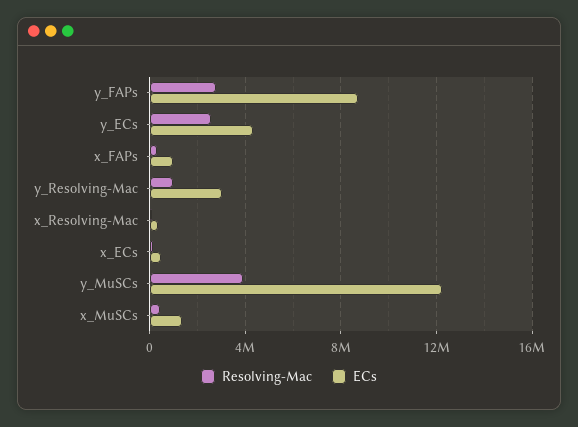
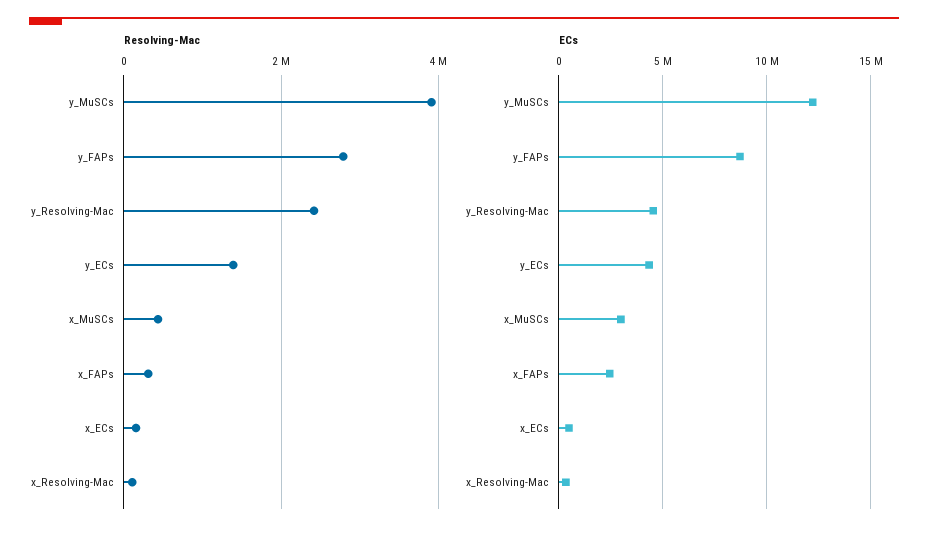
  {
    "Resolving-Mac": {
      "y_FAPs": 2800000,
-     "y_ECs": 2500000,
+     "y_ECs": 1400000,
      "x_FAPs": 400000,
-     "y_Resolving-Mac": 1000000,
+     "y_Resolving-Mac": 2400000,
      "x_Resolving-Mac": 200000,
      "x_ECs": 200000,
      "y_MuSCs": 4000000,
      "x_MuSCs": 400000
    },
    "ECs": {
      "y_FAPs": 8500000,
      "y_ECs": 4500000,
-     "x_FAPs": 1000000,
+     "x_FAPs": 2500000,
-     "y_Resolving-Mac": 3000000,
+     "y_Resolving-Mac": 4500000,
      "x_Resolving-Mac": 500000,
      "x_ECs": 500000,
      "y_MuSCs": 12000000,
-     "x_MuSCs": 1500000
+     "x_MuSCs": 3000000
    }
  }

